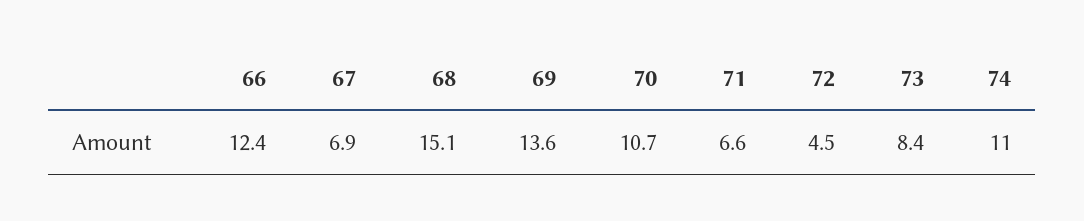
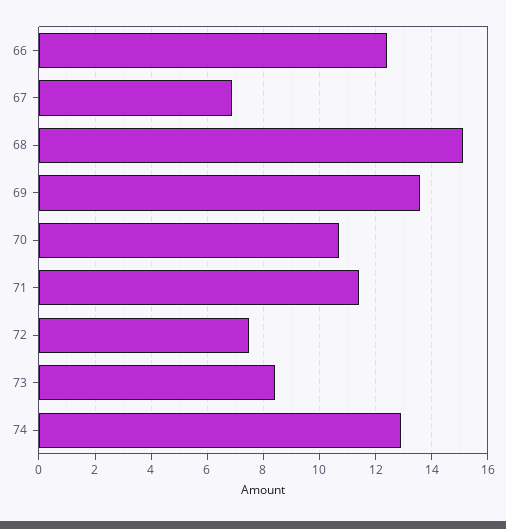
  {
    "66": 12.4,
    "67": 6.9,
    "68": 15.1,
    "69": 13.6,
    "70": 10.7,
-   "71": 6.6,
+   "71": 11.5,
-   "72": 4.5,
+   "72": 7.5,
    "73": 8.4,
-   "74": 11
+   "74": 13
  }

